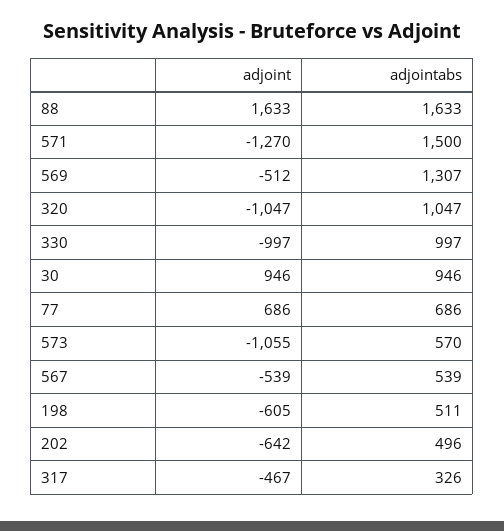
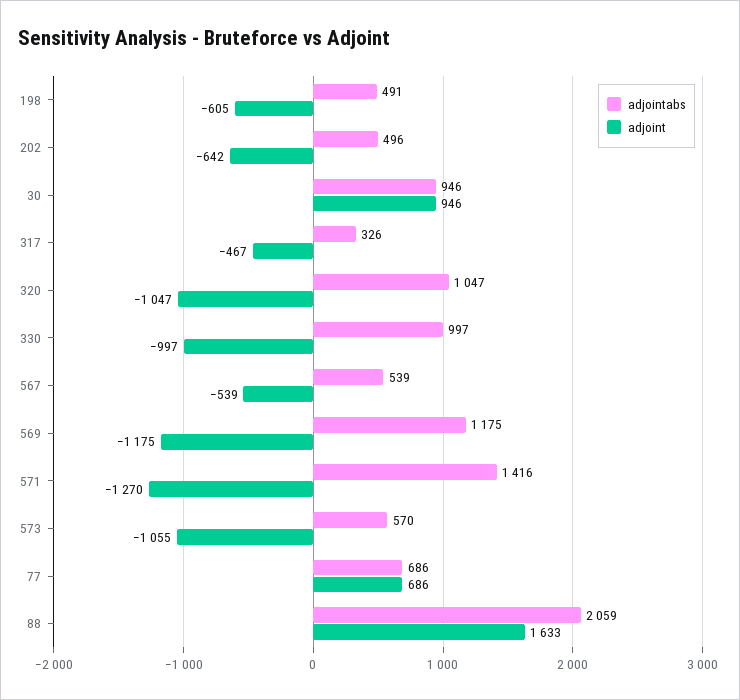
  {
    "adjoint": {
      "88": 1633,
      "571": -1270,
-     "569": -512,
+     "569": -1175,
      "320": -1047,
      "330": -997,
      "30": 946,
      "77": 686,
      "573": -1055,
      "567": -539,
      "198": -605,
      "202": -642,
      "317": -467
    },
    "adjointabs": {
-     "88": 1633,
+     "88": 2059,
-     "571": 1500,
+     "571": 1416,
-     "569": 1307,
+     "569": 1175,
      "320": 1047,
      "330": 997,
      "30": 946,
      "77": 686,
      "573": 570,
      "567": 539,
-     "198": 511,
+     "198": 491,
      "202": 496,
      "317": 326
    }
  }

